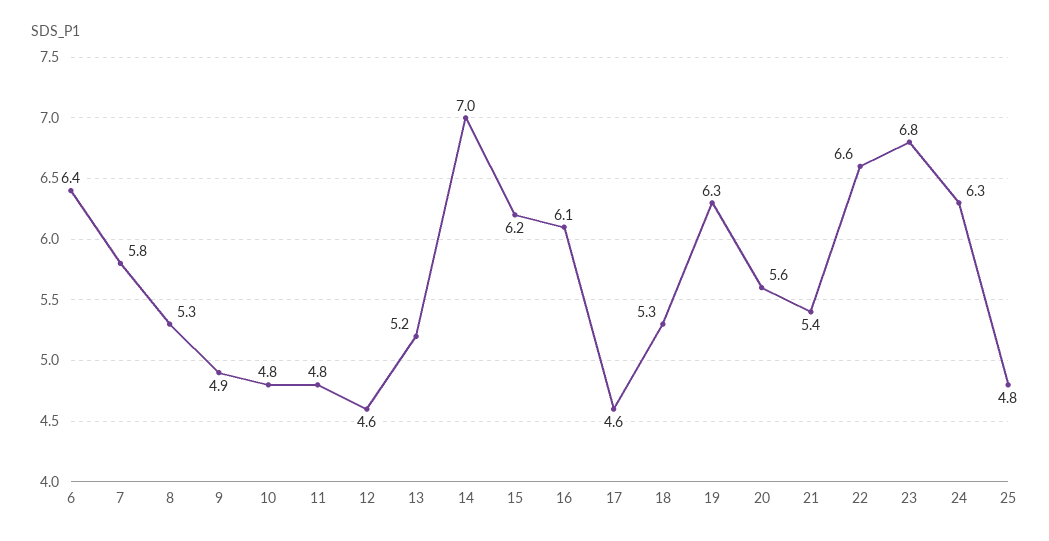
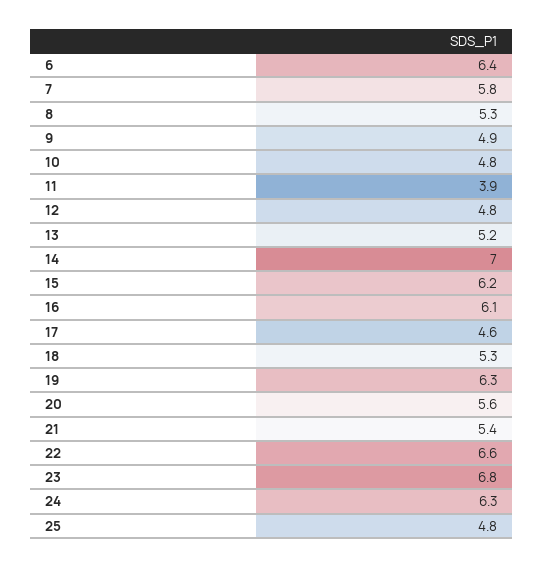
  {
    "6": 6.4,
    "7": 5.8,
    "8": 5.3,
    "9": 4.9,
    "10": 4.8,
-   "11": 4.8,
+   "11": 3.9,
-   "12": 4.6,
+   "12": 4.8,
    "13": 5.2,
    "14": 7,
    "15": 6.2,
    "16": 6.1,
    "17": 4.6,
    "18": 5.3,
    "19": 6.3,
    "20": 5.6,
    "21": 5.4,
    "22": 6.6,
    "23": 6.8,
    "24": 6.3,
    "25": 4.8
  }

